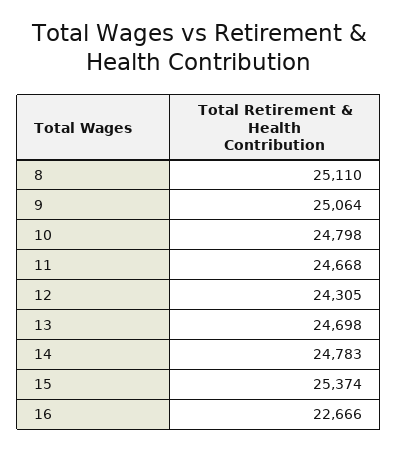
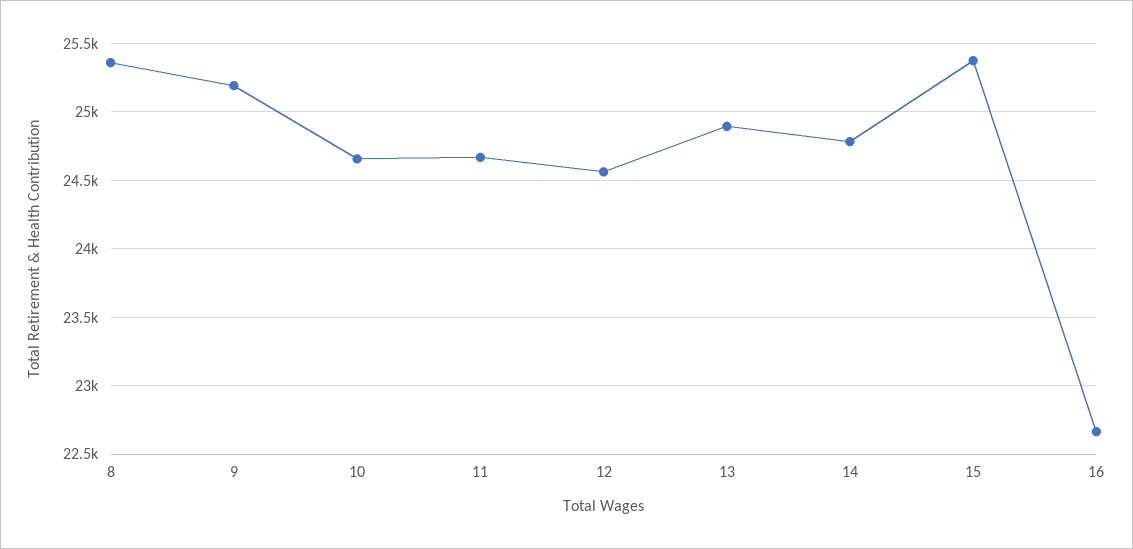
  {
-   "8": 25110,
+   "8": 25350,
-   "9": 25064,
+   "9": 25200,
-   "10": 24798,
+   "10": 24650,
    "11": 24668,
-   "12": 24305,
+   "12": 24550,
-   "13": 24698,
+   "13": 24900,
    "14": 24783,
    "15": 25374,
    "16": 22666
  }

